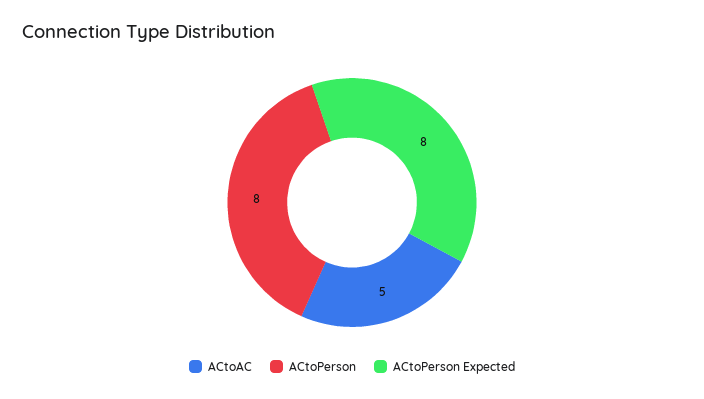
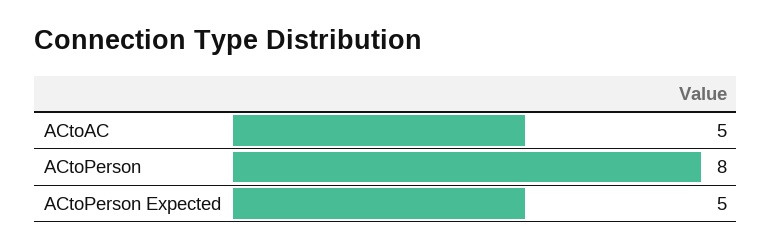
  {
    "ACtoAC": 5,
    "ACtoPerson": 8,
-   "ACtoPerson Expected": 8
+   "ACtoPerson Expected": 5
  }

